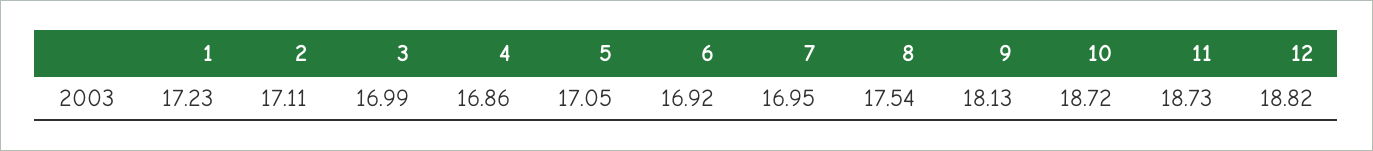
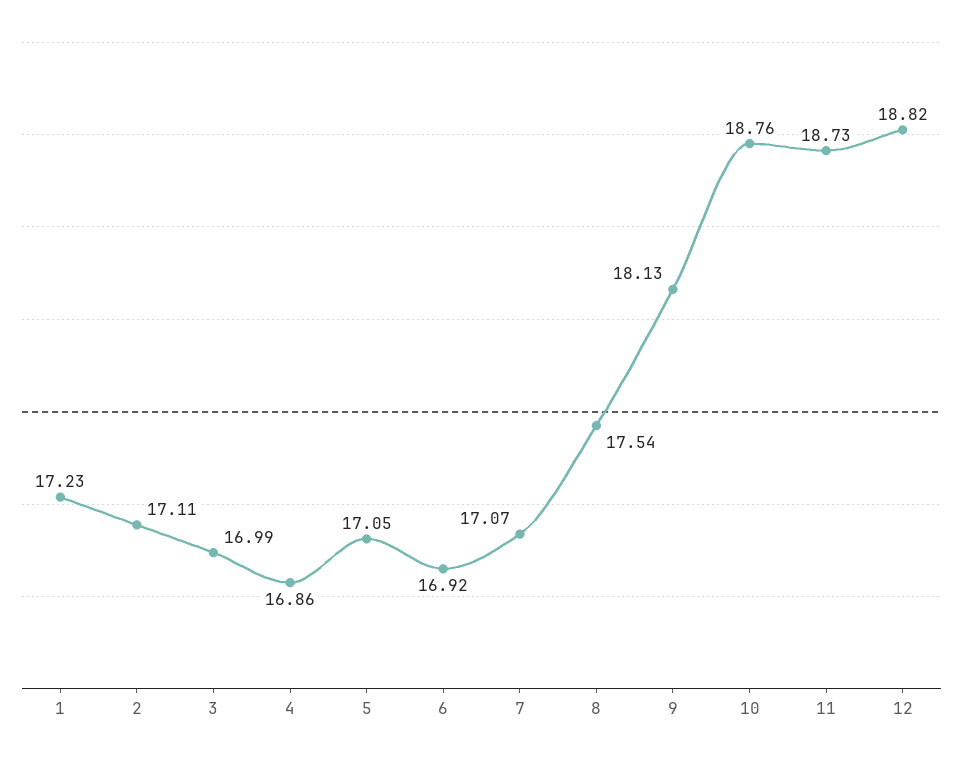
  {
    "1": 17.23,
    "2": 17.11,
    "3": 16.99,
    "4": 16.86,
    "5": 17.05,
    "6": 16.92,
-   "7": 16.95,
+   "7": 17.07,
    "8": 17.54,
    "9": 18.13,
-   "10": 18.72,
+   "10": 18.76,
    "11": 18.73,
    "12": 18.82
  }

